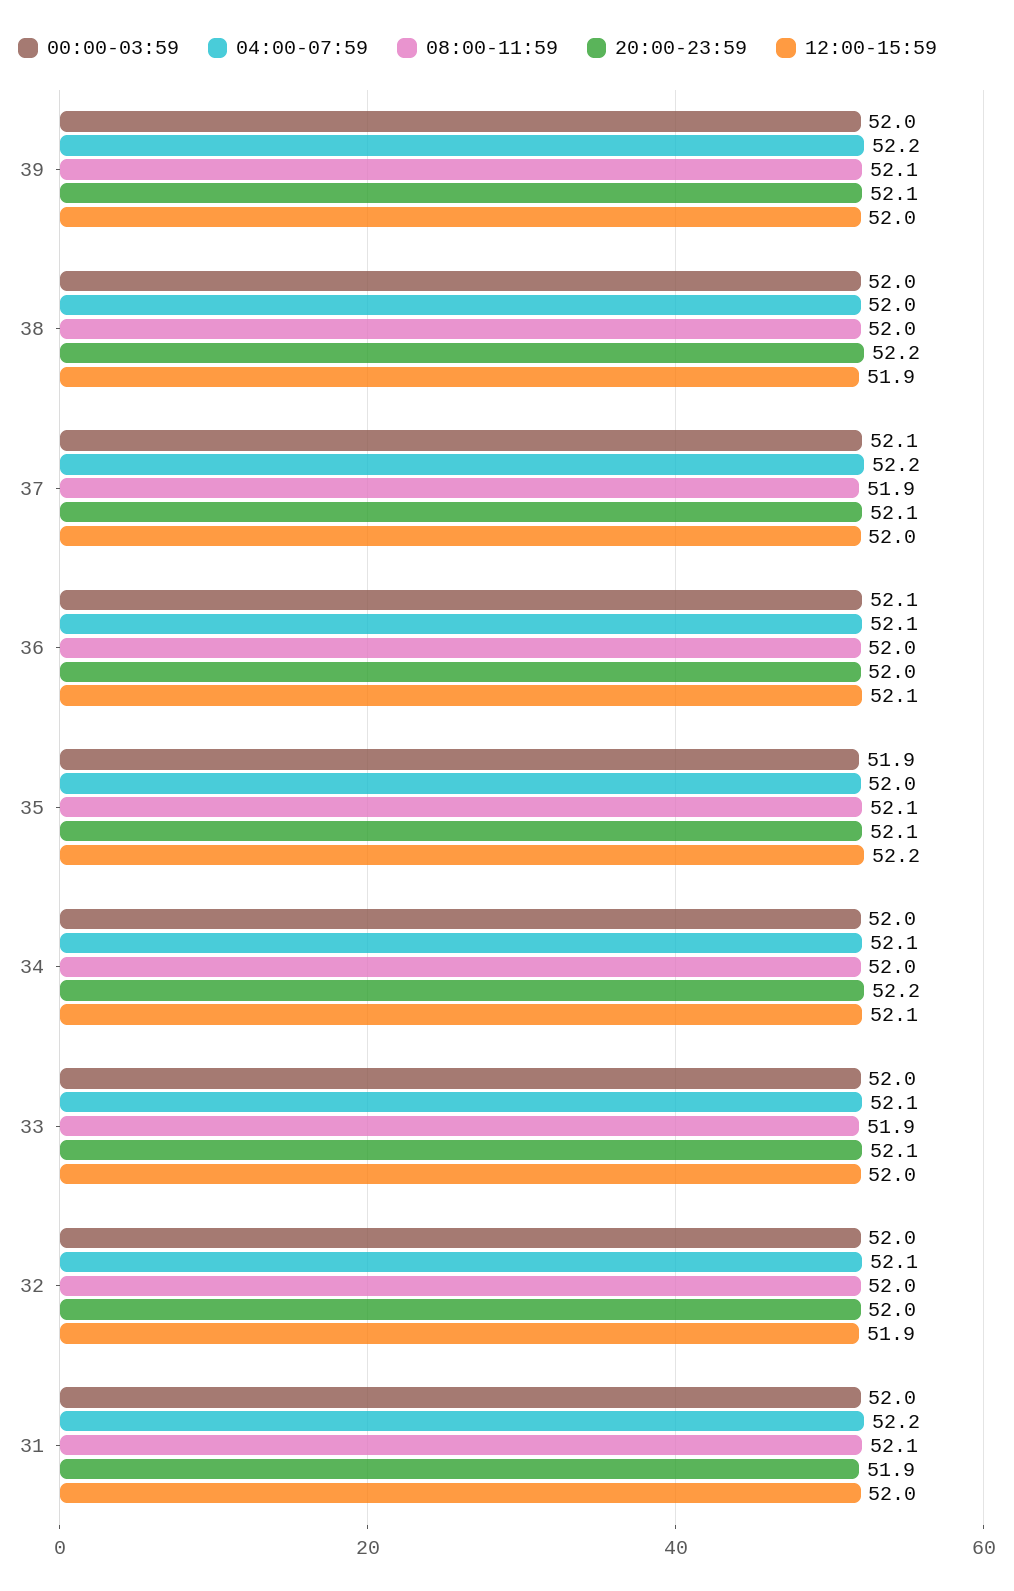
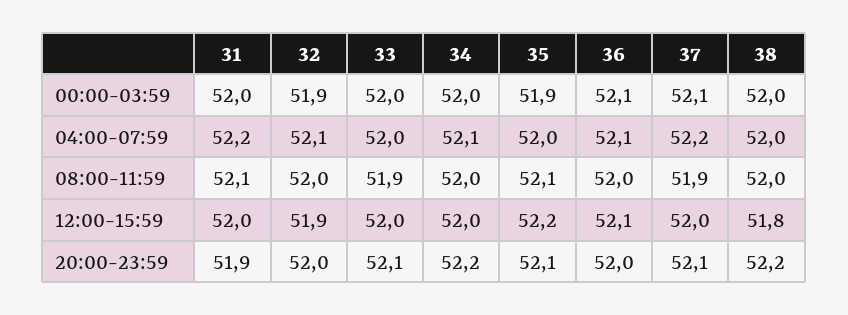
  {
    "00:00-03:59": {
-     "39": 52,
      "38": 52,
      "37": 52.1,
      "36": 52.1,
      "35": 51.9,
      "34": 52,
      "33": 52,
-     "32": 52,
+     "32": 51.9,
      "31": 52
    },
    "04:00-07:59": {
-     "39": 52.2,
      "38": 52,
      "37": 52.2,
      "36": 52.1,
      "35": 52,
      "34": 52.1,
-     "33": 52.1,
+     "33": 52,
      "32": 52.1,
      "31": 52.2
    },
    "08:00-11:59": {
-     "39": 52.1,
      "38": 52,
      "37": 51.9,
      "36": 52,
      "35": 52.1,
      "34": 52,
      "33": 51.9,
      "32": 52,
      "31": 52.1
    },
    "20:00-23:59": {
-     "39": 52.1,
      "38": 52.2,
      "37": 52.1,
      "36": 52,
      "35": 52.1,
      "34": 52.2,
      "33": 52.1,
      "32": 52,
      "31": 51.9
    },
    "12:00-15:59": {
-     "39": 52,
-     "38": 51.9,
+     "38": 51.8,
      "37": 52,
      "36": 52.1,
      "35": 52.2,
-     "34": 52.1,
+     "34": 52,
      "33": 52,
      "32": 51.9,
      "31": 52
    }
  }

